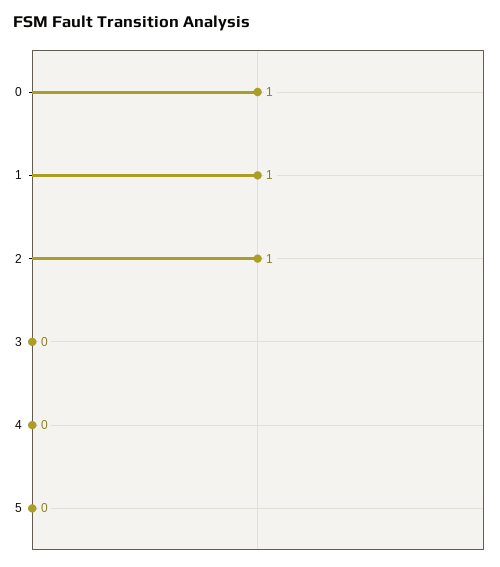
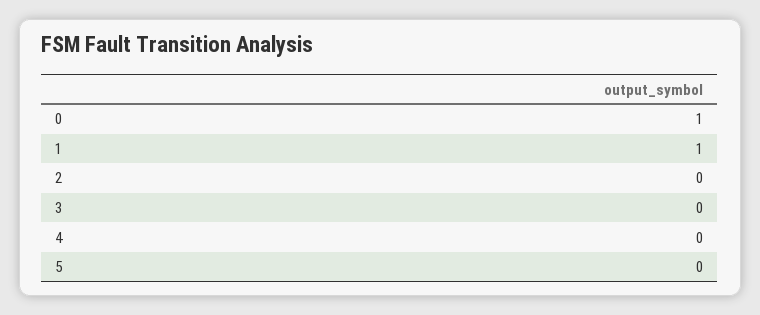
  {
    "0": 1,
    "1": 1,
-   "2": 1,
+   "2": 0,
    "3": 0,
    "4": 0,
    "5": 0
  }

